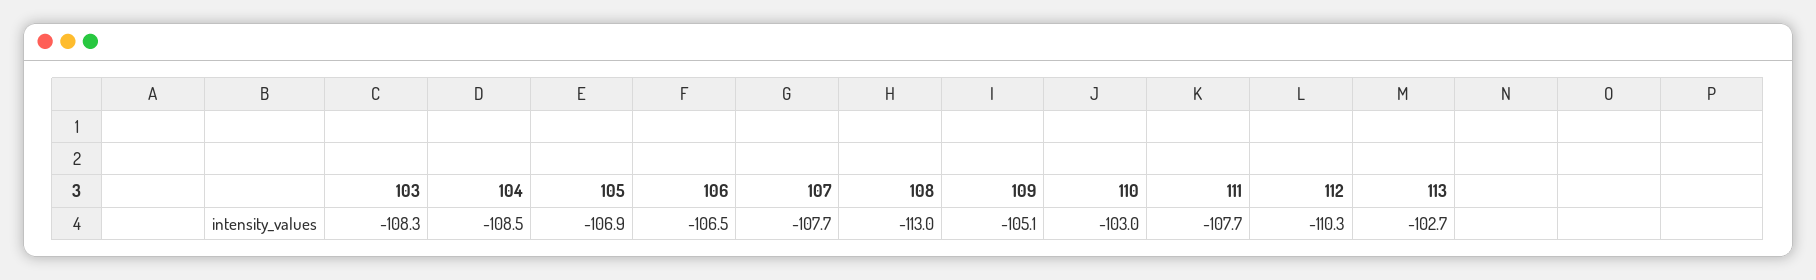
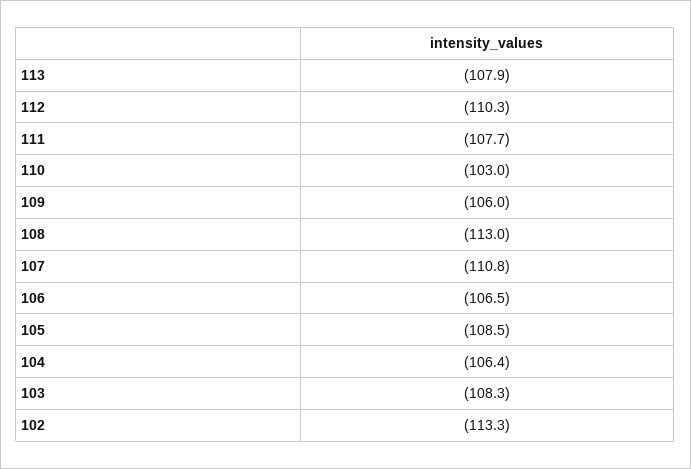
  {
    "103": -108.3,
-   "104": -108.5,
+   "104": -106.4,
-   "105": -106.9,
+   "105": -108.5,
    "106": -106.5,
-   "107": -107.7,
+   "107": -110.8,
    "108": -113,
-   "109": -105.1,
+   "109": -106,
    "110": -103,
    "111": -107.7,
    "112": -110.3,
-   "113": -102.7
+   "113": -107.9,
+   "102": -113.3
  }

